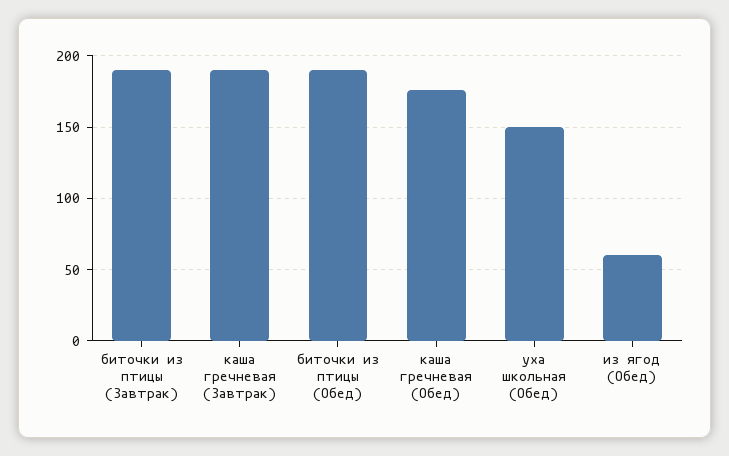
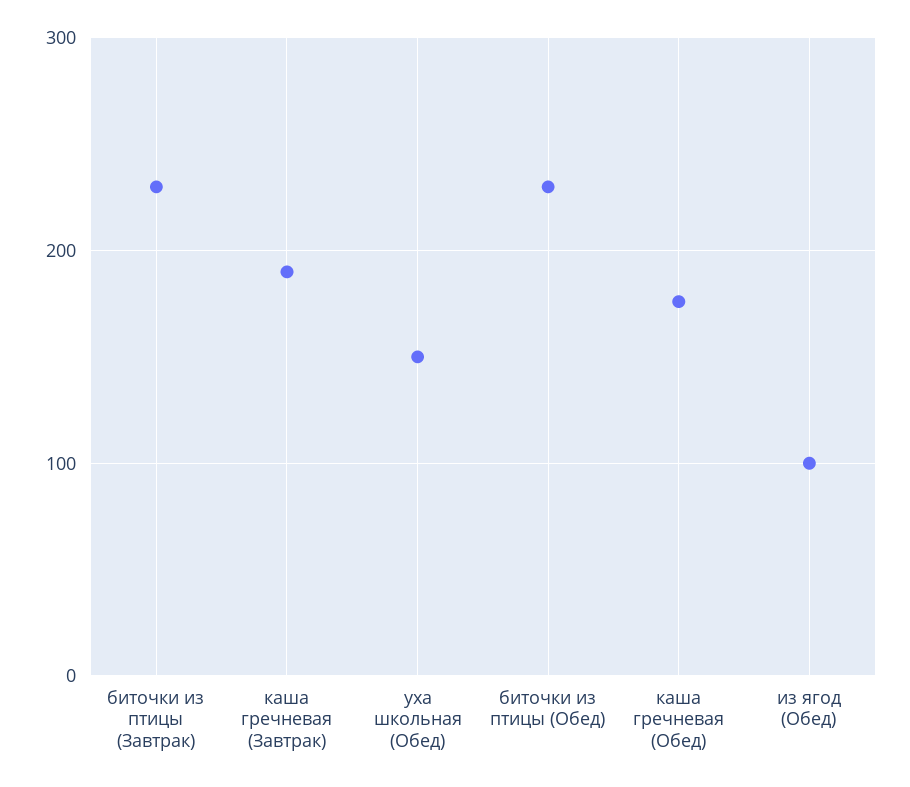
  {
-   "биточки из птицы (Завтрак)": 190,
+   "биточки из птицы (Завтрак)": 230,
    "каша гречневая (Завтрак)": 190,
-   "биточки из птицы (Обед)": 190,
+   "биточки из птицы (Обед)": 230,
    "каша гречневая (Обед)": 175,
    "уха школьная (Обед)": 150,
-   "из ягод (Обед)": 60
+   "из ягод (Обед)": 100
  }

